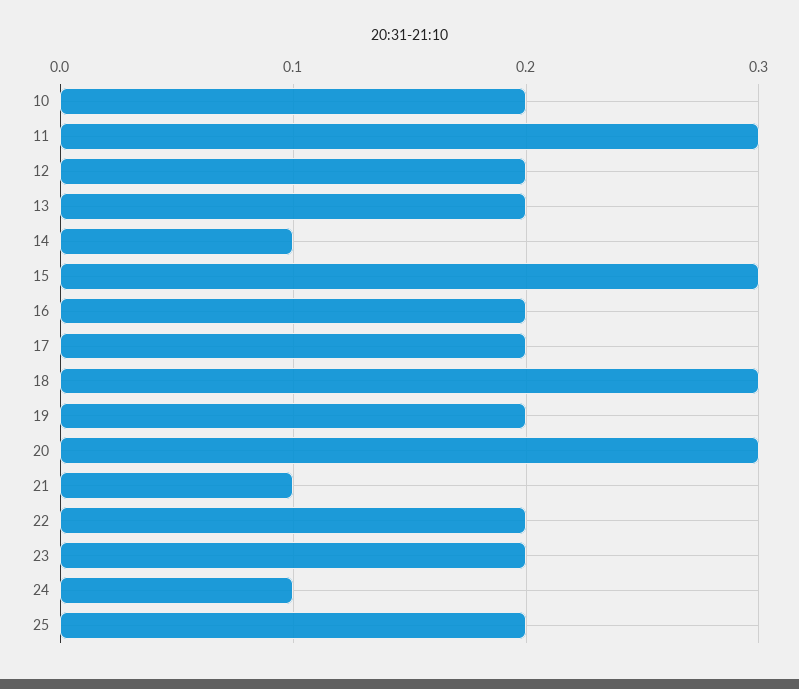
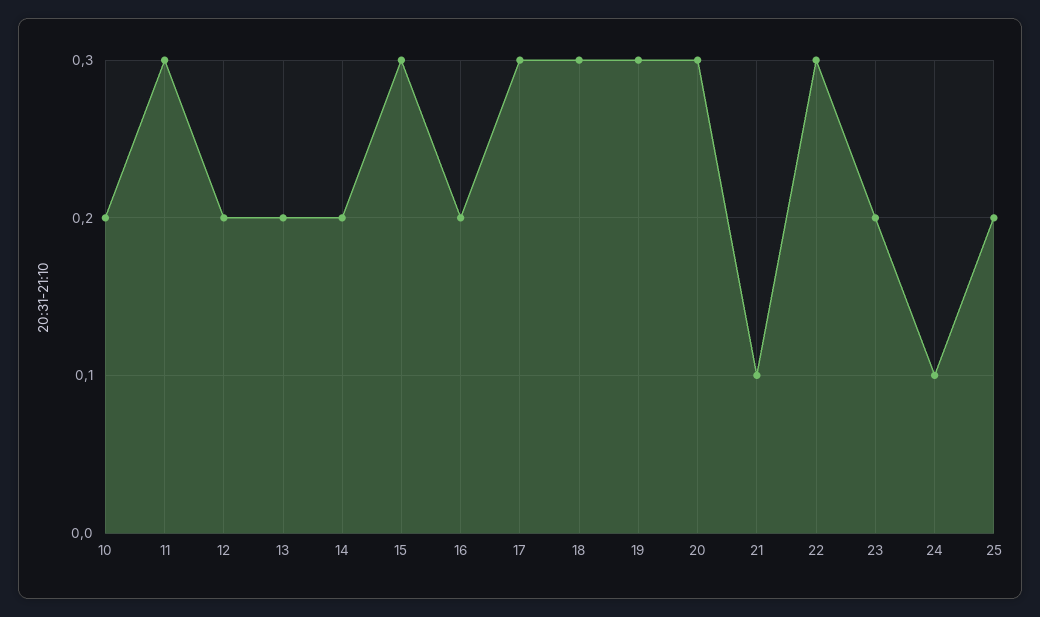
  {
    "10": 0.2,
    "11": 0.3,
    "12": 0.2,
    "13": 0.2,
-   "14": 0.1,
+   "14": 0.2,
    "15": 0.3,
    "16": 0.2,
-   "17": 0.2,
+   "17": 0.3,
    "18": 0.3,
-   "19": 0.2,
+   "19": 0.3,
    "20": 0.3,
    "21": 0.1,
-   "22": 0.2,
+   "22": 0.3,
    "23": 0.2,
    "24": 0.1,
    "25": 0.2
  }

